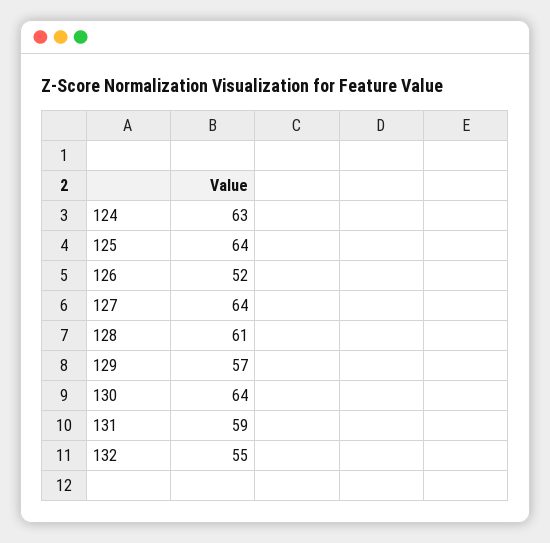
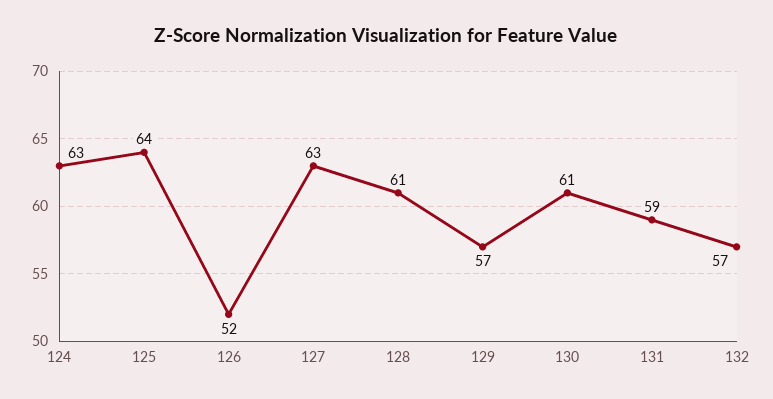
  {
    "124": 63,
    "125": 64,
    "126": 52,
-   "127": 64,
+   "127": 63,
    "128": 61,
    "129": 57,
-   "130": 64,
+   "130": 61,
    "131": 59,
-   "132": 55
+   "132": 57
  }

